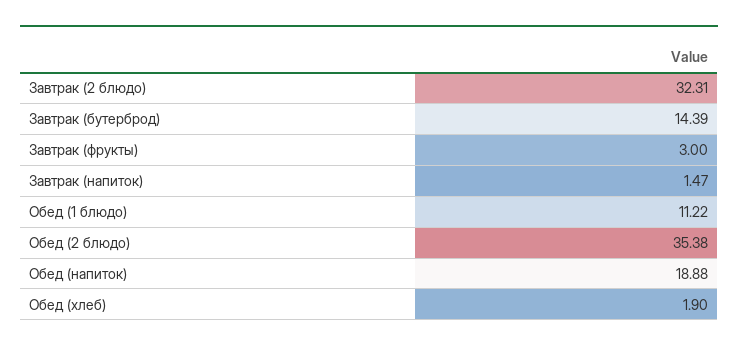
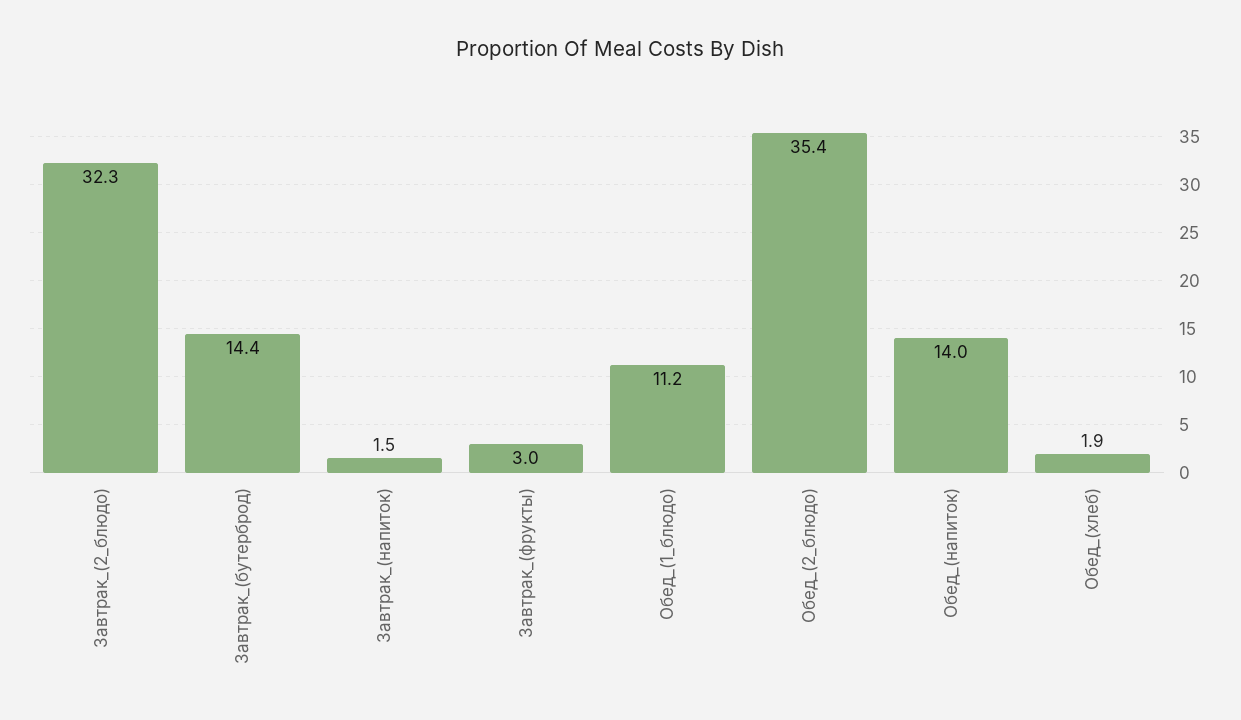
  {
    "Завтрак (2 блюдо)": 32.31,
    "Завтрак (бутерброд)": 14.39,
    "Завтрак (фрукты)": 3,
    "Завтрак (напиток)": 1.47,
    "Обед (1 блюдо)": 11.22,
    "Обед (2 блюдо)": 35.38,
-   "Обед (напиток)": 18.88,
+   "Обед (напиток)": 14,
    "Обед (хлеб)": 1.9
  }

